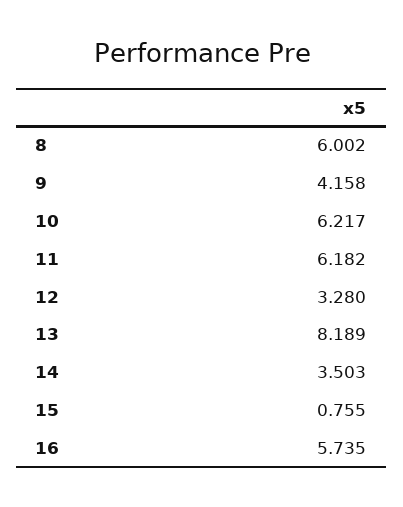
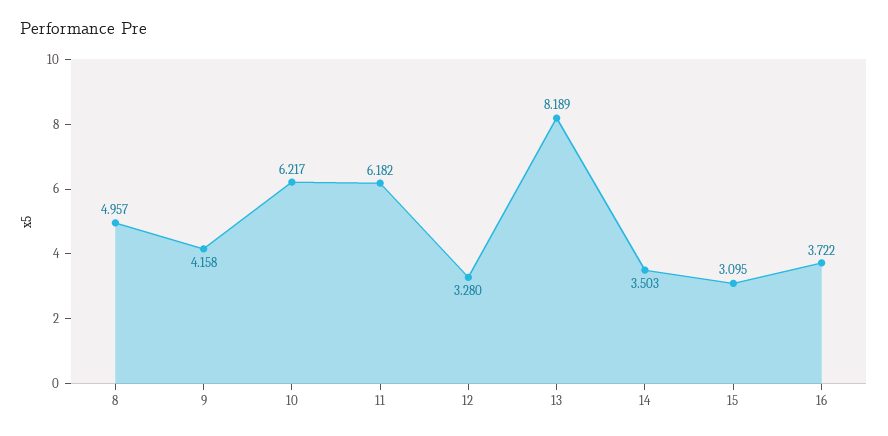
  {
-   "8": 6.002,
+   "8": 4.957,
    "9": 4.158,
    "10": 6.217,
    "11": 6.182,
    "12": 3.28,
    "13": 8.189,
    "14": 3.503,
-   "15": 0.755,
+   "15": 3.095,
-   "16": 5.735
+   "16": 3.722
  }

